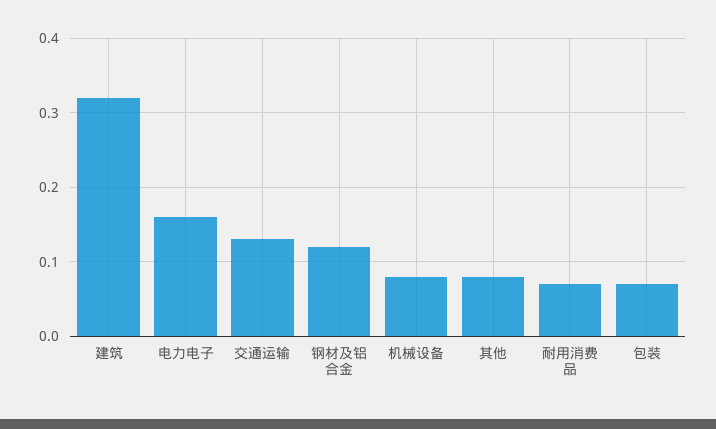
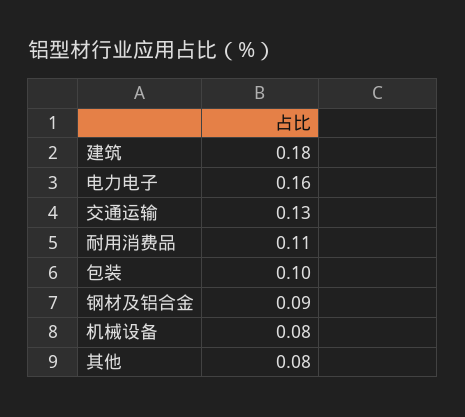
  {
-   "建筑": 0.32,
+   "建筑": 0.18,
    "电力电子": 0.16,
    "交通运输": 0.13,
-   "钢材及铝合金": 0.12,
+   "钢材及铝合金": 0.09,
    "机械设备": 0.08,
    "其他": 0.08,
-   "耐用消费品": 0.07,
+   "耐用消费品": 0.11,
-   "包装": 0.07
+   "包装": 0.1
  }

